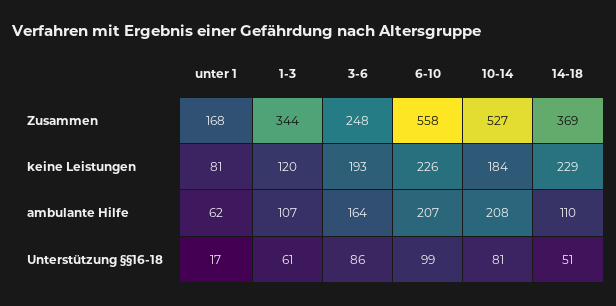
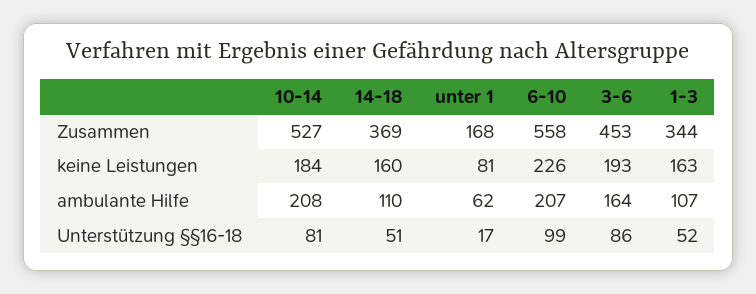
  {
    "unter 1": {
      "Zusammen": 168,
      "keine Leistungen": 81,
      "ambulante Hilfe": 62,
      "Unterstützung §§16-18": 17
    },
    "1-3": {
      "Zusammen": 344,
-     "keine Leistungen": 120,
+     "keine Leistungen": 163,
      "ambulante Hilfe": 107,
-     "Unterstützung §§16-18": 61
+     "Unterstützung §§16-18": 52
    },
    "3-6": {
-     "Zusammen": 248,
+     "Zusammen": 453,
      "keine Leistungen": 193,
      "ambulante Hilfe": 164,
      "Unterstützung §§16-18": 86
    },
    "6-10": {
      "Zusammen": 558,
      "keine Leistungen": 226,
      "ambulante Hilfe": 207,
      "Unterstützung §§16-18": 99
    },
    "10-14": {
      "Zusammen": 527,
      "keine Leistungen": 184,
      "ambulante Hilfe": 208,
      "Unterstützung §§16-18": 81
    },
    "14-18": {
      "Zusammen": 369,
-     "keine Leistungen": 229,
+     "keine Leistungen": 160,
      "ambulante Hilfe": 110,
      "Unterstützung §§16-18": 51
    }
  }

